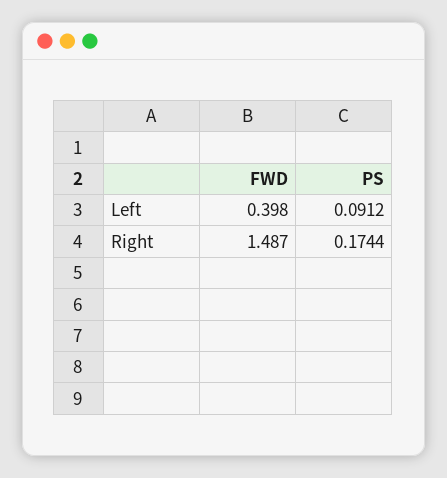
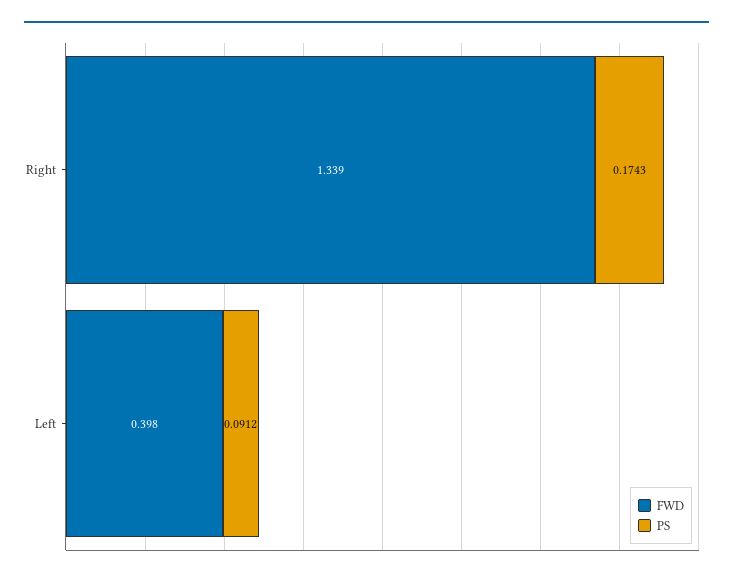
  {
    "FWD": {
      "Left": 0.398,
-     "Right": 1.487
+     "Right": 1.339
    },
    "PS": {
      "Left": 0.0912,
-     "Right": 0.1744
+     "Right": 0.1743
    }
  }

